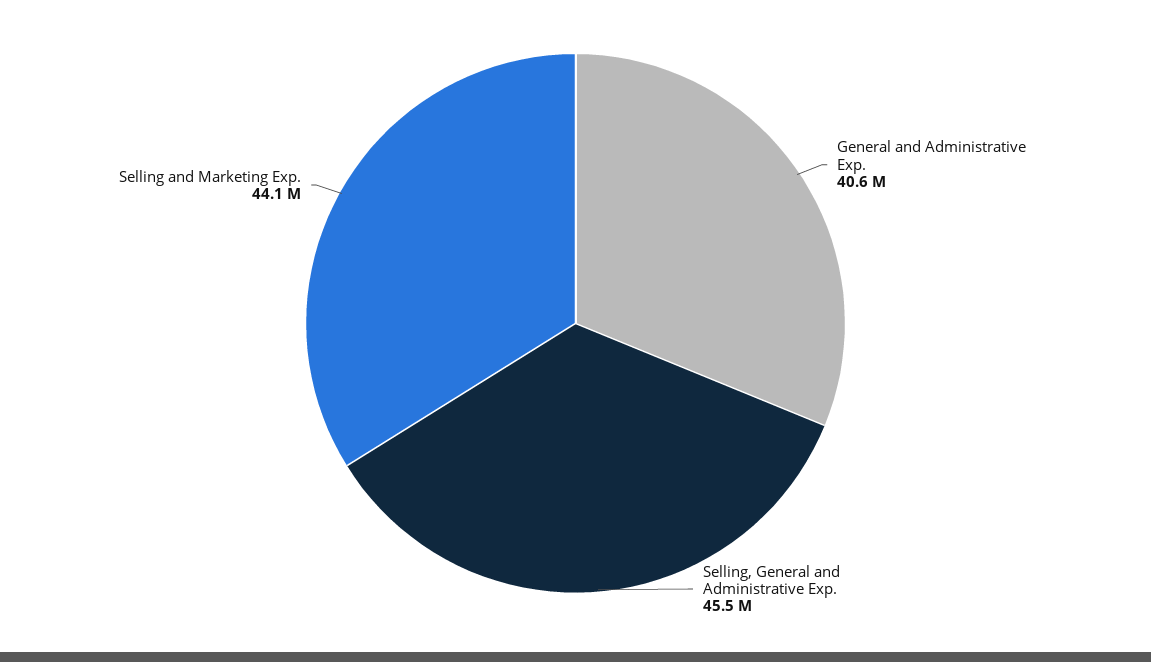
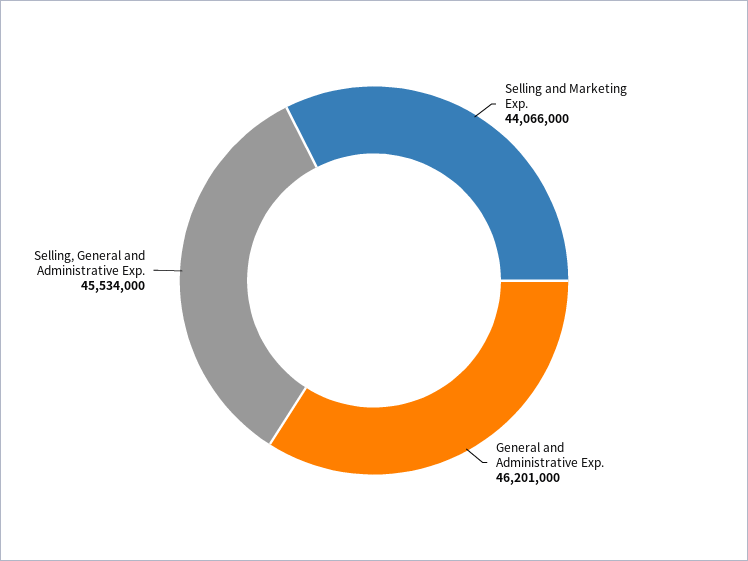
  {
-   "General and Administrative Exp.": 40600000,
+   "General and Administrative Exp.": 46201000,
    "Selling, General and Administrative Exp.": 45534000,
    "Selling and Marketing Exp.": 44066000
  }

